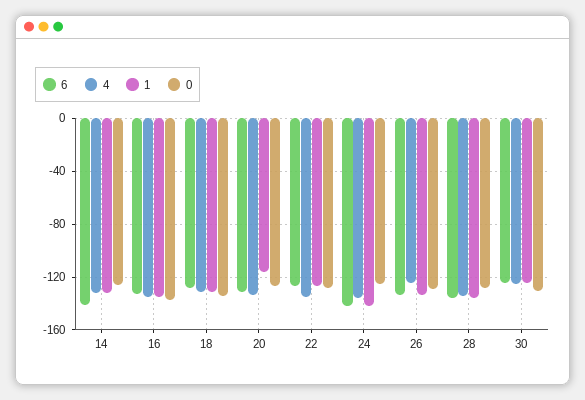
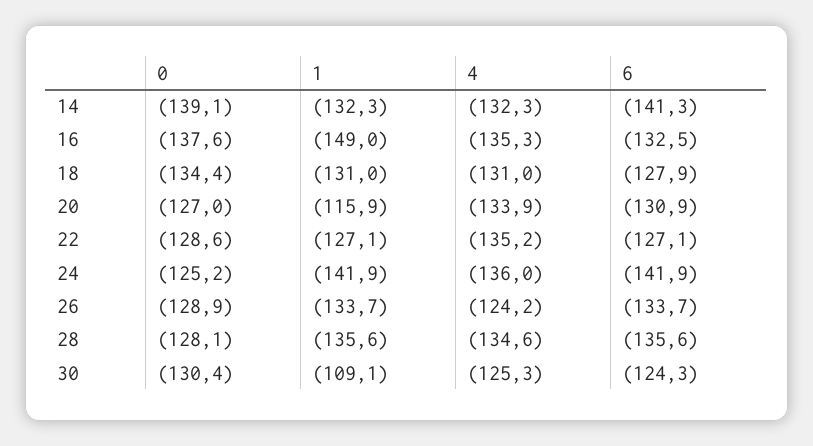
  {
    "6": {
      "14": -141.3,
      "16": -132.5,
      "18": -127.9,
      "20": -130.9,
      "22": -127.1,
      "24": -141.9,
      "26": -133.7,
      "28": -135.6,
      "30": -124.3
    },
    "4": {
      "14": -132.3,
      "16": -135.3,
      "18": -131,
      "20": -133.9,
      "22": -135.2,
      "24": -136,
      "26": -124.2,
      "28": -134.6,
      "30": -125.3
    },
    "1": {
      "14": -132.3,
-     "16": -135,
+     "16": -149,
      "18": -131,
      "20": -115.9,
      "22": -127.1,
      "24": -141.9,
      "26": -133.7,
      "28": -135.6,
-     "30": -125
+     "30": -109.1
    },
    "0": {
-     "14": -125,
+     "14": -139.1,
      "16": -137.6,
      "18": -134.4,
      "20": -127,
      "22": -128.6,
      "24": -125.2,
      "26": -128.9,
      "28": -128.1,
      "30": -130.4
    }
  }

